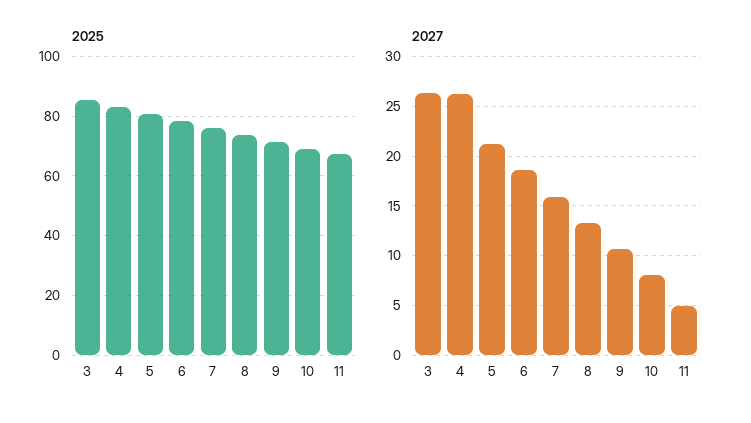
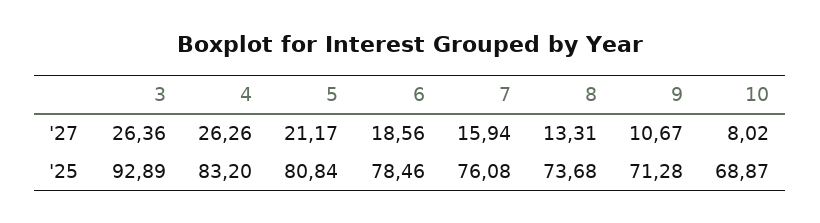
  {
    "2025": {
-     "3": 85,
+     "3": 92.89,
      "4": 83.2,
      "5": 80.84,
      "6": 78.46,
      "7": 76.08,
      "8": 73.68,
      "9": 71.28,
-     "10": 68.87,
+     "10": 68.87
-     "11": 67.5
    },
    "2027": {
      "3": 26.36,
      "4": 26.26,
      "5": 21.17,
      "6": 18.56,
      "7": 15.94,
      "8": 13.31,
      "9": 10.67,
-     "10": 8.02,
+     "10": 8.02
-     "11": 5
    }
  }

